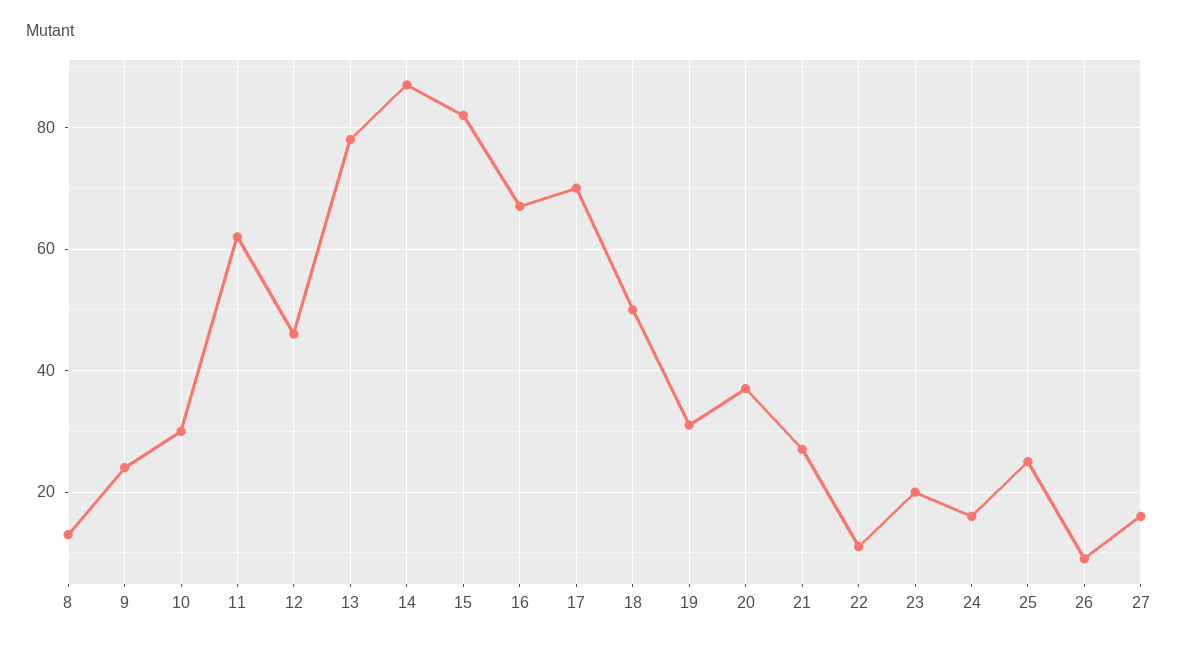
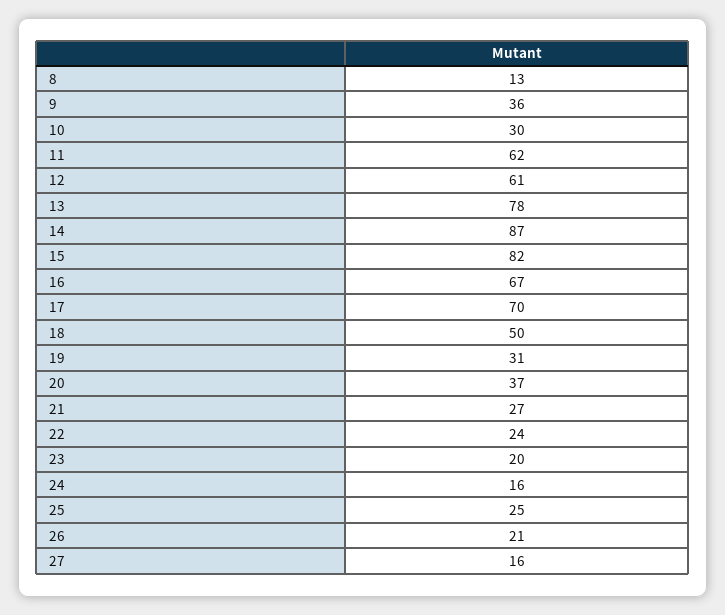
  {
    "8": 13,
-   "9": 25,
+   "9": 36,
    "10": 30,
    "11": 62,
-   "12": 45,
+   "12": 61,
    "13": 78,
    "14": 87,
    "15": 82,
    "16": 67,
    "17": 70,
    "18": 50,
    "19": 31,
    "20": 37,
    "21": 27,
-   "22": 10,
+   "22": 24,
    "23": 20,
    "24": 16,
    "25": 25,
-   "26": 10,
+   "26": 21,
    "27": 16
  }

